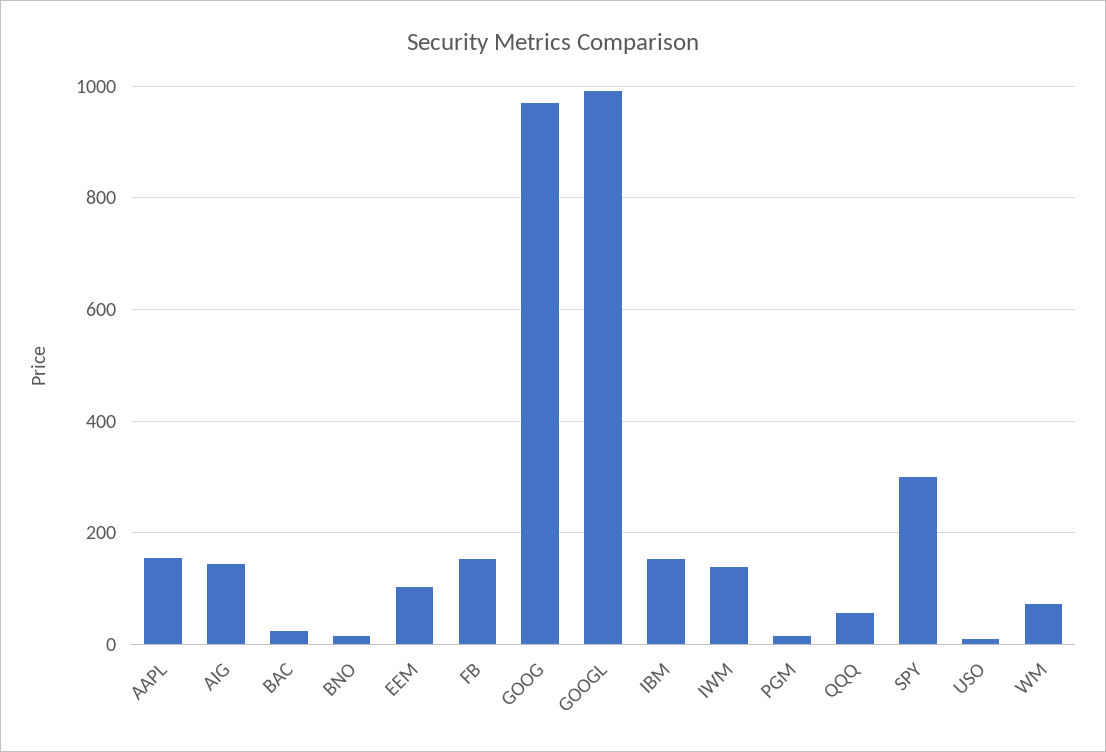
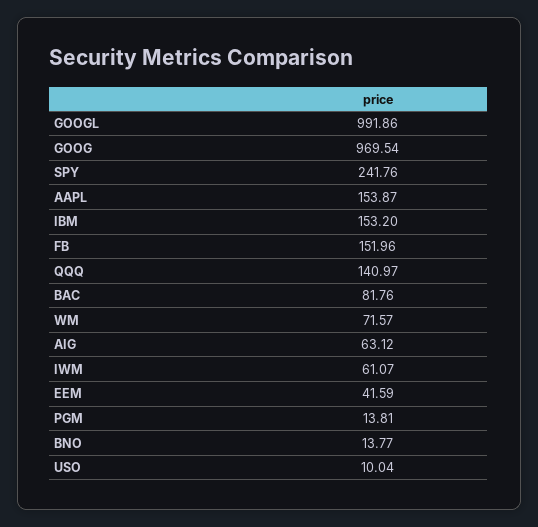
  {
    "AAPL": 153.87,
-   "AIG": 140,
+   "AIG": 63.12,
-   "BAC": 20,
+   "BAC": 81.76,
    "BNO": 13.77,
-   "EEM": 100,
+   "EEM": 41.59,
    "FB": 151.96,
    "GOOG": 969.54,
    "GOOGL": 991.86,
    "IBM": 153.2,
-   "IWM": 140,
+   "IWM": 61.07,
    "PGM": 13.81,
-   "QQQ": 60,
+   "QQQ": 140.97,
-   "SPY": 300,
+   "SPY": 241.76,
    "USO": 10.04,
    "WM": 71.57
  }

